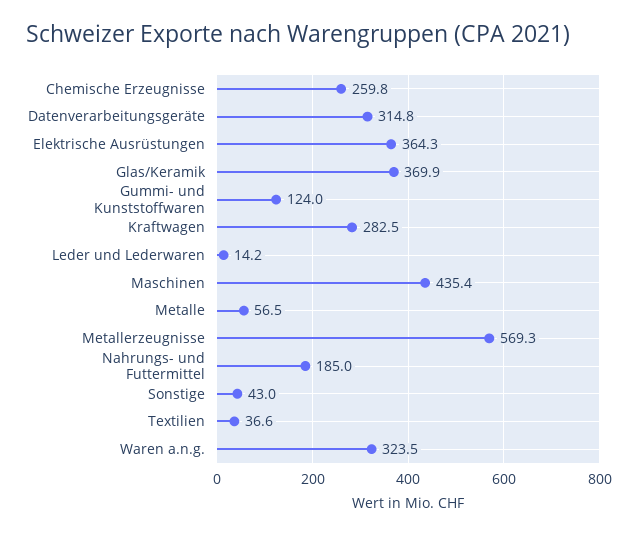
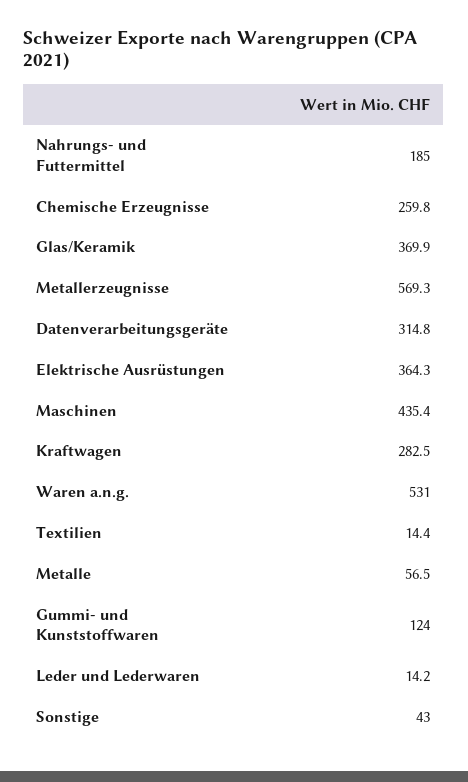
  {
    "Chemische Erzeugnisse": 259.8,
    "Datenverarbeitungsgeräte": 314.8,
    "Elektrische Ausrüstungen": 364.3,
    "Glas/Keramik": 369.9,
    "Gummi- und Kunststoffwaren": 124,
    "Kraftwagen": 282.5,
    "Leder und Lederwaren": 14.2,
    "Maschinen": 435.4,
    "Metalle": 56.5,
    "Metallerzeugnisse": 569.3,
    "Nahrungs- und Futtermittel": 185,
    "Sonstige": 43,
-   "Textilien": 36.6,
+   "Textilien": 14.4,
-   "Waren a.n.g.": 323.5
+   "Waren a.n.g.": 531
  }

